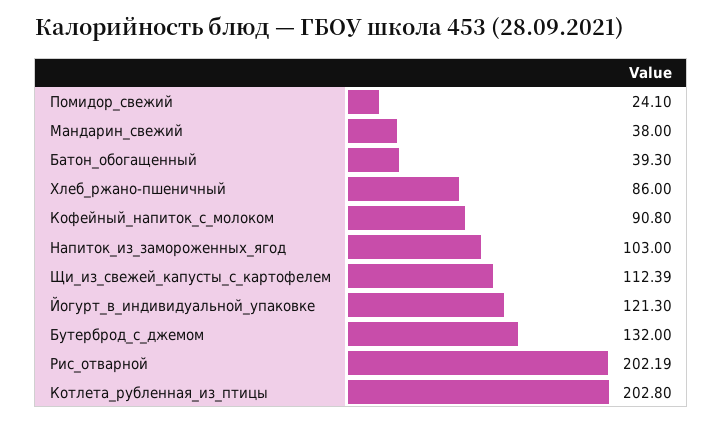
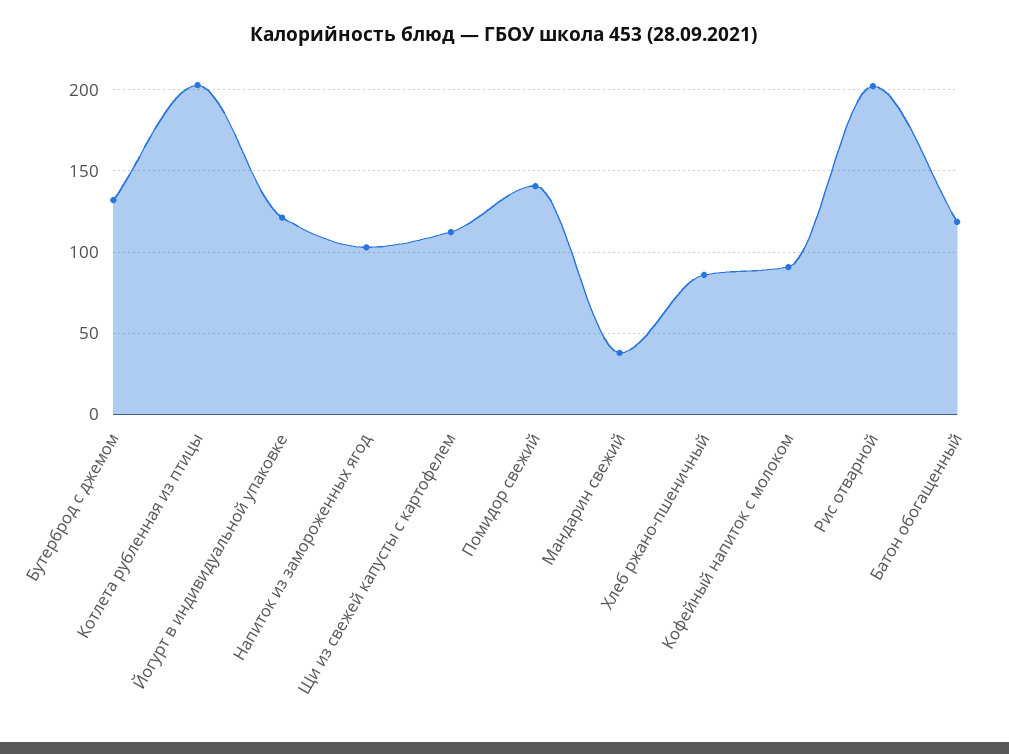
  {
-   "Помидор_свежий": 24.1,
+   "Помидор_свежий": 140,
    "Мандарин_свежий": 38,
-   "Батон_обогащенный": 39.3,
+   "Батон_обогащенный": 120,
    "Хлеб_ржано-пшеничный": 86,
    "Кофейный_напиток_с_молоком": 90.8,
    "Напиток_из_замороженных_ягод": 103,
    "Щи_из_свежей_капусты_с_картофелем": 112.39,
    "Йогурт_в_индивидуальной_упаковке": 121.3,
    "Бутерброд_с_джемом": 132,
    "Рис_отварной": 202.19,
    "Котлета_рубленная_из_птицы": 202.8
  }

